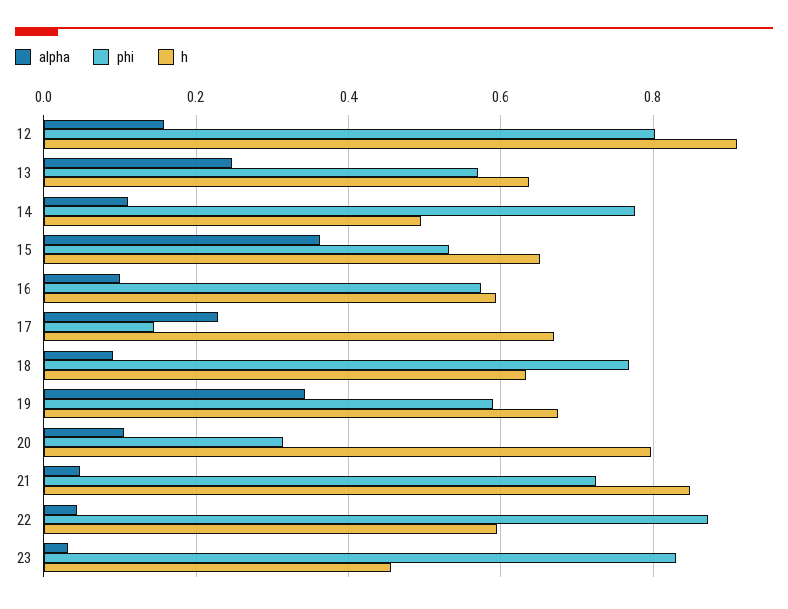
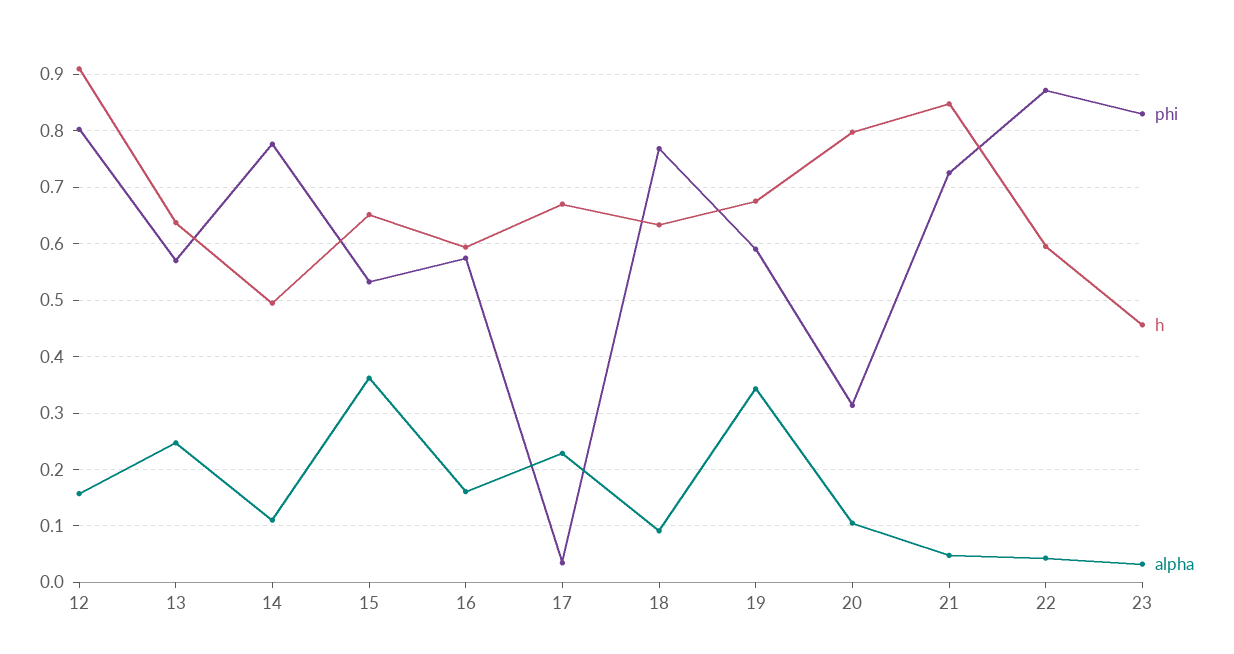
  {
    "alpha": {
      "12": 0.16,
      "13": 0.24,
      "14": 0.12,
      "15": 0.36,
-     "16": 0.1,
+     "16": 0.16,
      "17": 0.22,
      "18": 0.1,
      "19": 0.34,
      "20": 0.1,
      "21": 0.04,
      "22": 0.04,
      "23": 0.04
    },
    "phi": {
      "12": 0.8,
      "13": 0.58,
      "14": 0.78,
      "15": 0.54,
      "16": 0.58,
-     "17": 0.14,
+     "17": 0.04,
      "18": 0.76,
      "19": 0.6,
      "20": 0.32,
      "21": 0.72,
      "22": 0.88,
      "23": 0.82
    },
    "h": {
      "12": 0.9,
      "13": 0.64,
      "14": 0.5,
      "15": 0.66,
      "16": 0.6,
      "17": 0.68,
      "18": 0.64,
      "19": 0.68,
      "20": 0.8,
      "21": 0.84,
      "22": 0.6,
      "23": 0.46
    }
  }

